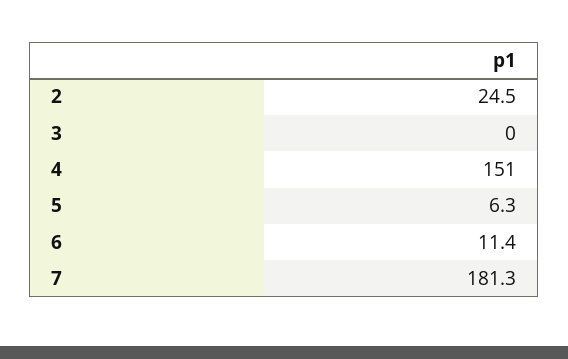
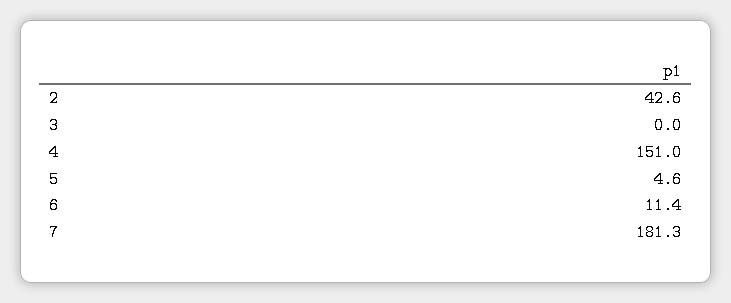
  {
-   "2": 24.5,
+   "2": 42.6,
    "3": 0,
    "4": 151,
-   "5": 6.3,
+   "5": 4.6,
    "6": 11.4,
    "7": 181.3
  }

